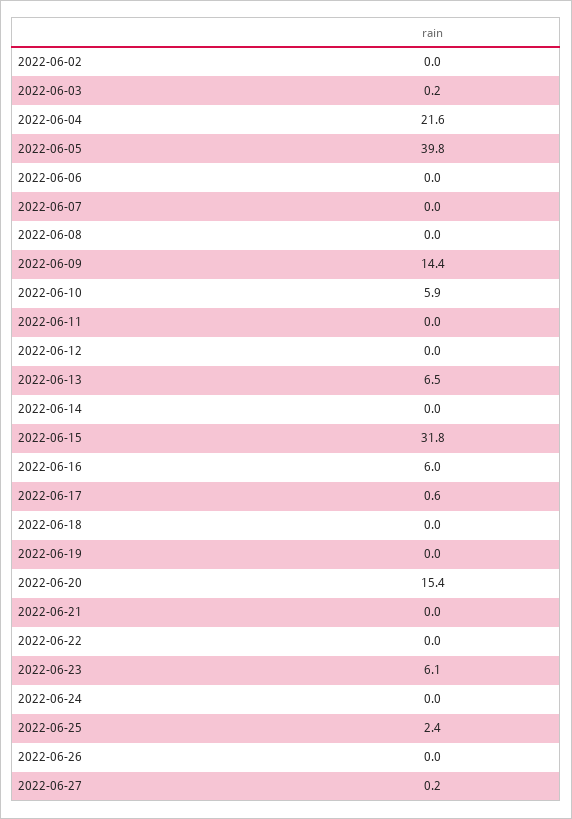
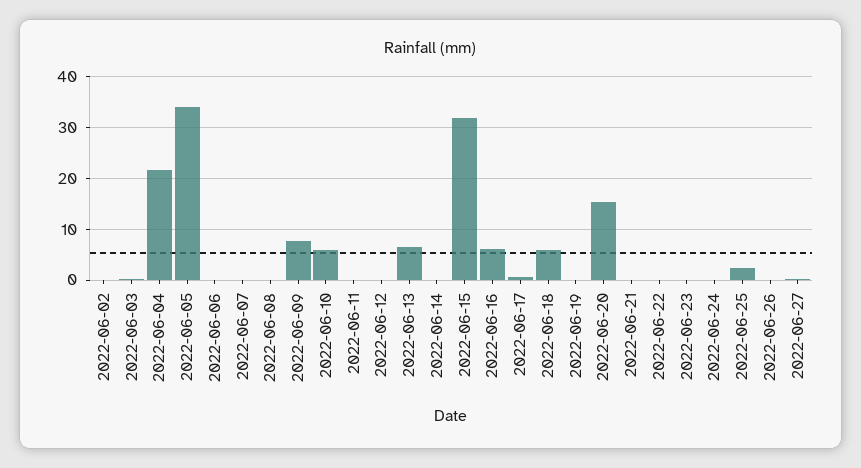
  {
    "2022-06-02": 0,
    "2022-06-03": 0.2,
    "2022-06-04": 21.6,
-   "2022-06-05": 39.8,
+   "2022-06-05": 34,
    "2022-06-06": 0,
    "2022-06-07": 0,
    "2022-06-08": 0,
-   "2022-06-09": 14.4,
+   "2022-06-09": 8,
    "2022-06-10": 5.9,
    "2022-06-11": 0,
    "2022-06-12": 0,
    "2022-06-13": 6.5,
    "2022-06-14": 0,
    "2022-06-15": 31.8,
    "2022-06-16": 6,
    "2022-06-17": 0.6,
-   "2022-06-18": 0,
+   "2022-06-18": 6,
    "2022-06-19": 0,
    "2022-06-20": 15.4,
    "2022-06-21": 0,
    "2022-06-22": 0,
-   "2022-06-23": 6.1,
+   "2022-06-23": 0,
    "2022-06-24": 0,
    "2022-06-25": 2.4,
    "2022-06-26": 0,
    "2022-06-27": 0.2
  }

